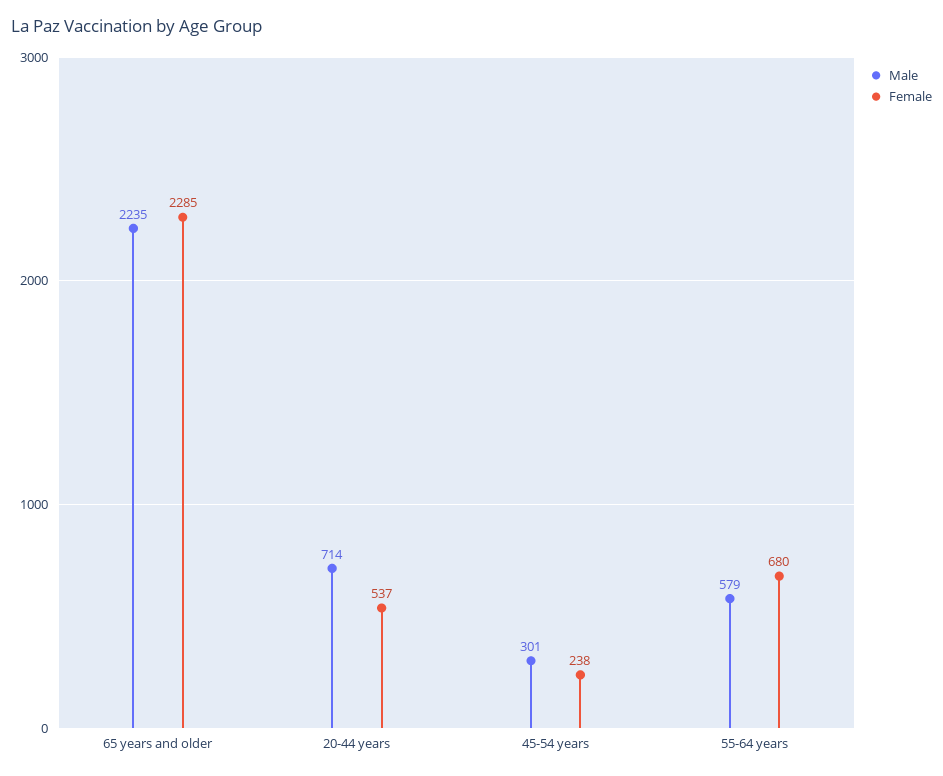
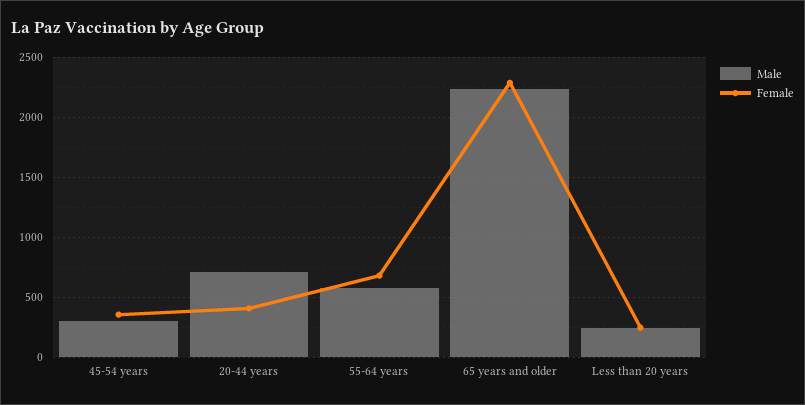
  {
    "Male": {
      "65 years and older": 2235,
      "20-44 years": 714,
      "45-54 years": 301,
-     "55-64 years": 579
+     "55-64 years": 579,
+     "Less than 20 years": 250
    },
    "Female": {
      "65 years and older": 2285,
-     "20-44 years": 537,
+     "20-44 years": 400,
-     "45-54 years": 238,
+     "45-54 years": 350,
-     "55-64 years": 680
+     "55-64 years": 680,
+     "Less than 20 years": 250
    }
  }

